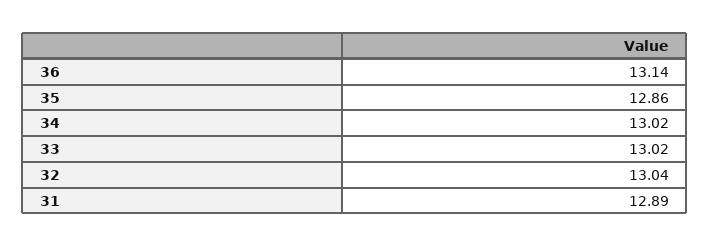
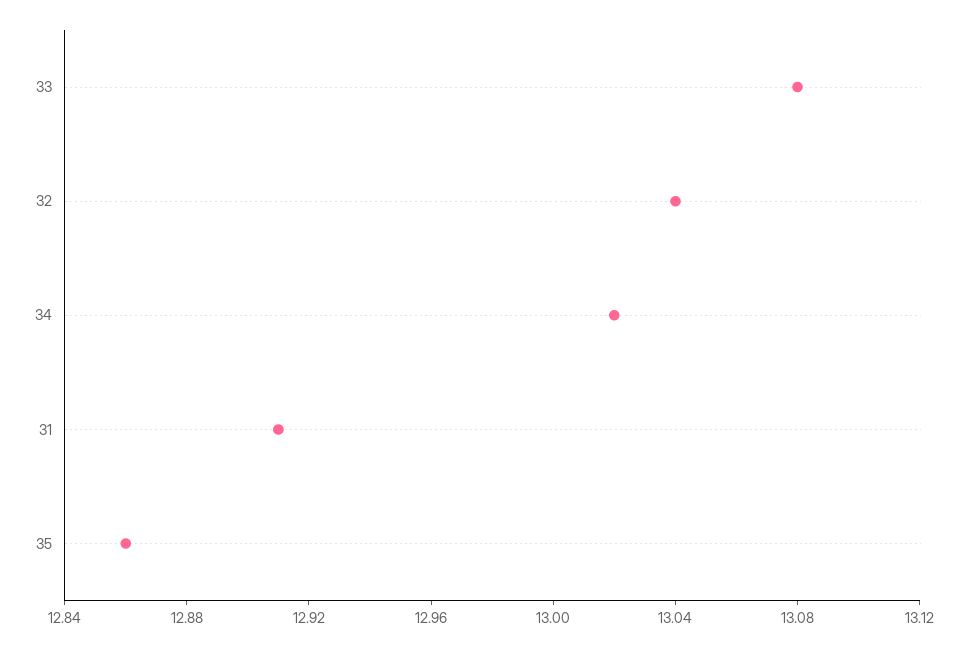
  {
-   "36": 13.14,
    "35": 12.86,
    "34": 13.02,
-   "33": 13.02,
+   "33": 13.08,
    "32": 13.04,
-   "31": 12.89
+   "31": 12.91
  }

